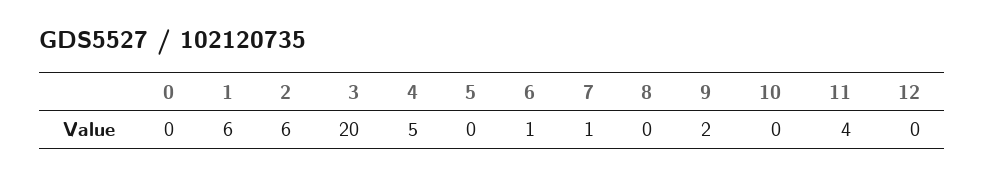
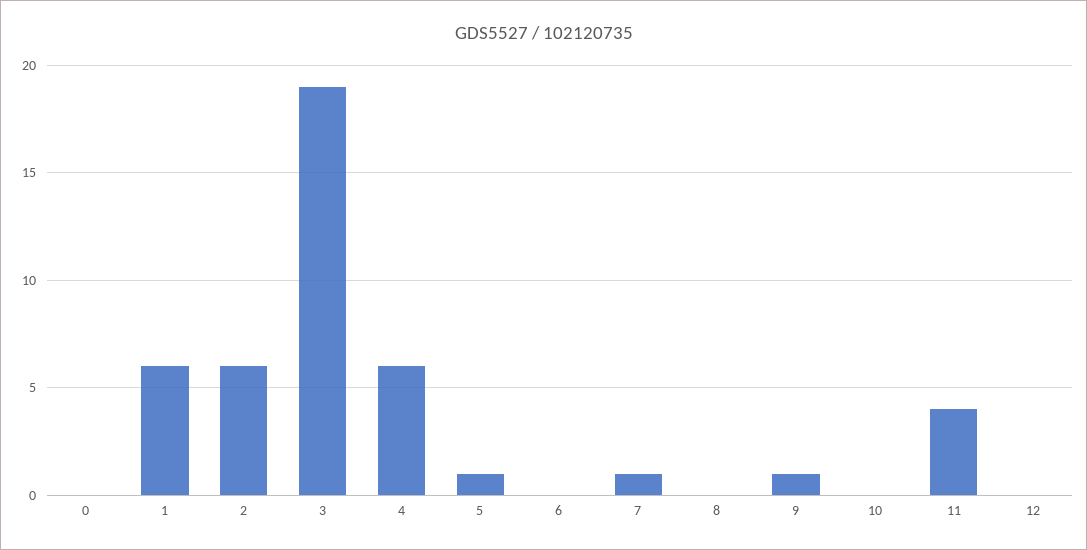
  {
    "0": 0,
    "1": 6,
    "2": 6,
-   "3": 20,
+   "3": 19,
-   "4": 5,
+   "4": 6,
-   "5": 0,
+   "5": 1,
-   "6": 1,
+   "6": 0,
    "7": 1,
    "8": 0,
-   "9": 2,
+   "9": 1,
    "10": 0,
    "11": 4,
    "12": 0
  }

